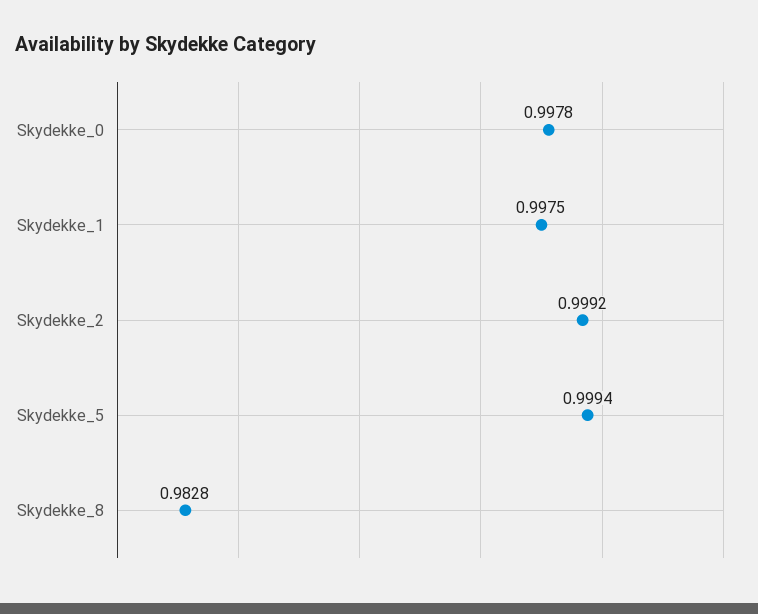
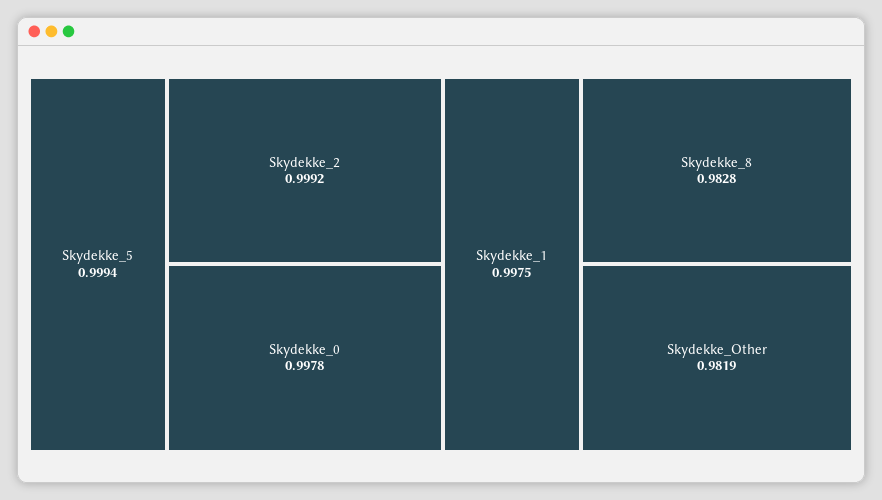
  {
    "Skydekke_0": 0.9978,
    "Skydekke_1": 0.9975,
    "Skydekke_2": 0.9992,
    "Skydekke_5": 0.9994,
-   "Skydekke_8": 0.9828
+   "Skydekke_8": 0.9828,
+   "Skydekke_Other": 0.9819
  }

